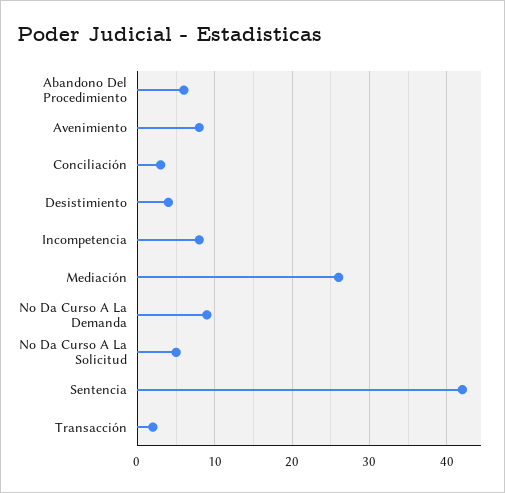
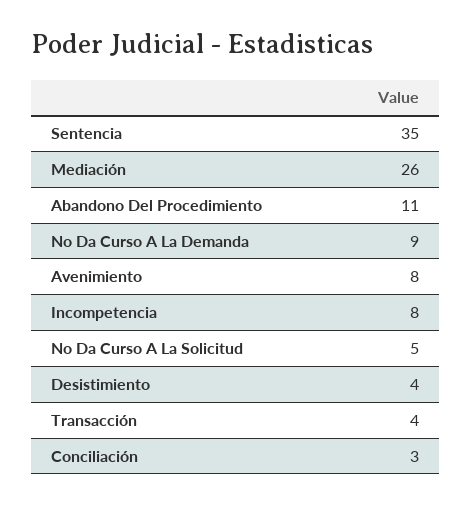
  {
-   "Abandono Del Procedimiento": 6,
+   "Abandono Del Procedimiento": 11,
    "Avenimiento": 8,
    "Conciliación": 3,
    "Desistimiento": 4,
    "Incompetencia": 8,
    "Mediación": 26,
    "No Da Curso A La Demanda": 9,
    "No Da Curso A La Solicitud": 5,
-   "Sentencia": 42,
+   "Sentencia": 35,
-   "Transacción": 2
+   "Transacción": 4
  }

